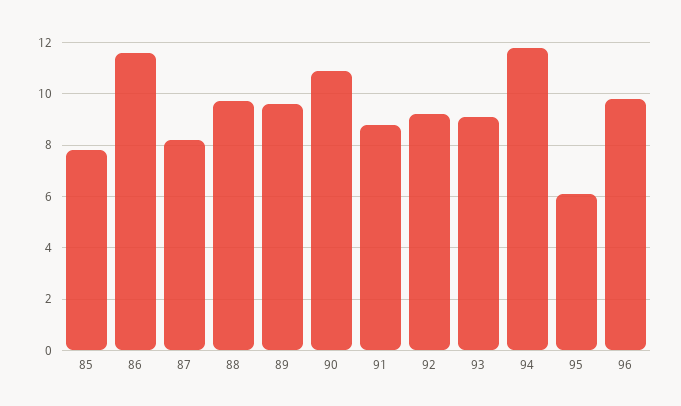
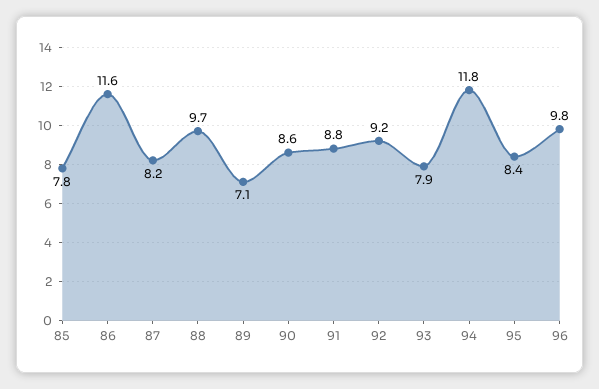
  {
    "85": 7.8,
    "86": 11.6,
    "87": 8.2,
    "88": 9.7,
-   "89": 9.5,
+   "89": 7.1,
-   "90": 11,
+   "90": 8.6,
    "91": 8.8,
    "92": 9.2,
-   "93": 9,
+   "93": 7.9,
    "94": 11.8,
-   "95": 6,
+   "95": 8.4,
    "96": 9.8
  }

